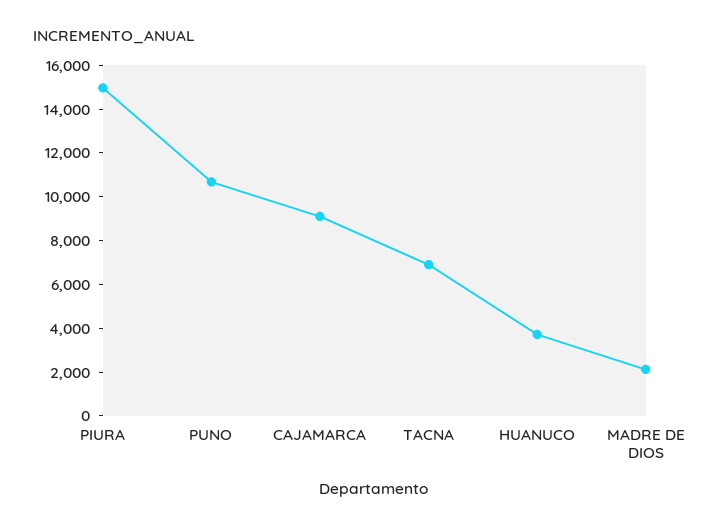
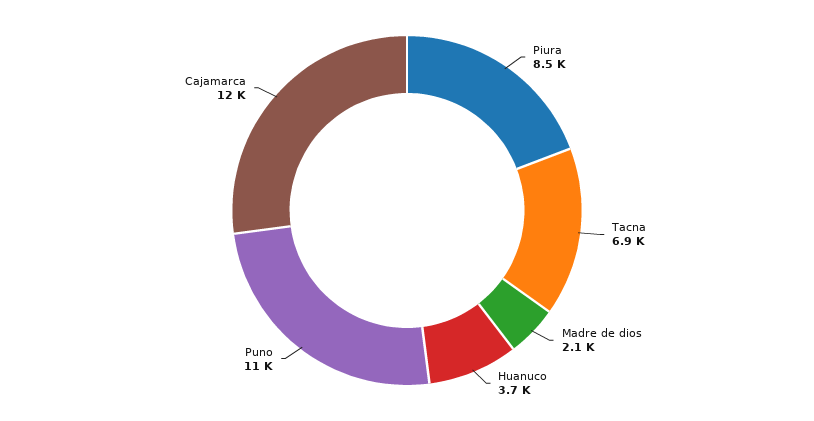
  {
-   "PIURA": 15000,
+   "PIURA": 8500,
    "PUNO": 11000,
-   "CAJAMARCA": 9000,
+   "CAJAMARCA": 12000,
    "TACNA": 6900,
    "HUANUCO": 3700,
    "MADRE DE DIOS": 2100
  }

